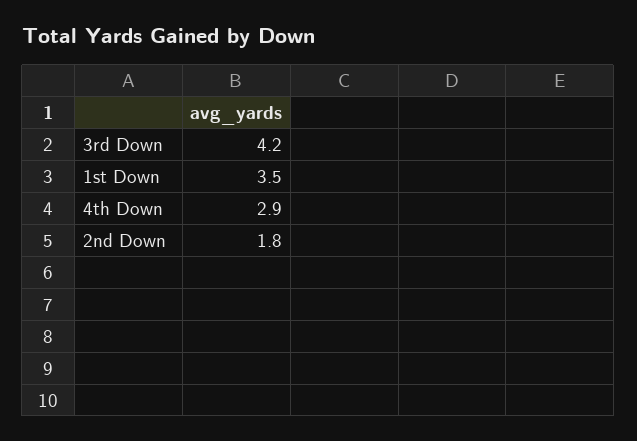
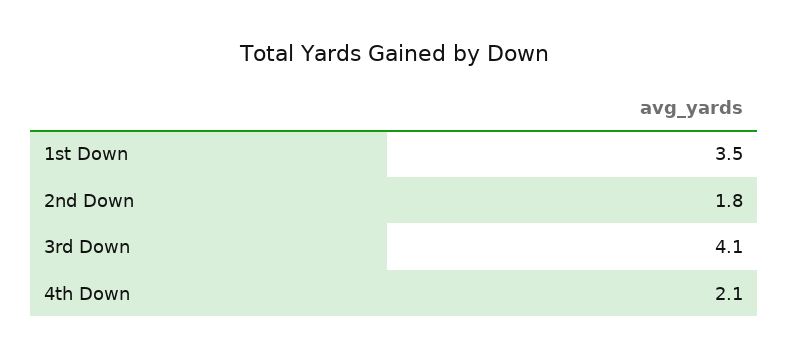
  {
-   "3rd Down": 4.2,
+   "3rd Down": 4.1,
    "1st Down": 3.5,
-   "4th Down": 2.9,
+   "4th Down": 2.1,
    "2nd Down": 1.8
  }

